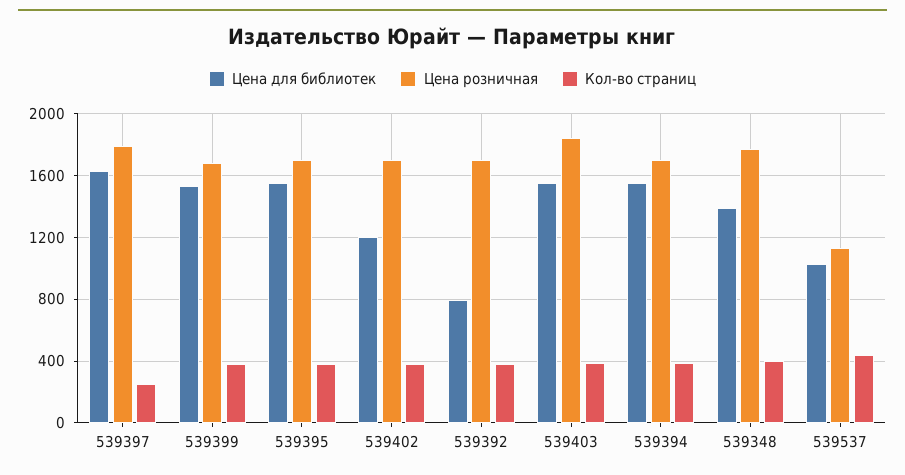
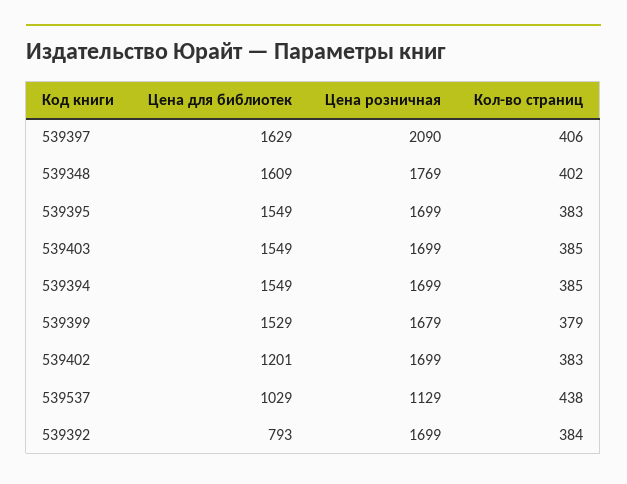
  {
    "Цена для библиотек": {
      "539397": 1629,
      "539399": 1529,
      "539395": 1549,
      "539402": 1201,
      "539392": 793,
      "539403": 1549,
      "539394": 1549,
-     "539348": 1400,
+     "539348": 1609,
      "539537": 1029
    },
    "Цена розничная": {
-     "539397": 1800,
+     "539397": 2090,
      "539399": 1679,
      "539395": 1699,
      "539402": 1699,
      "539392": 1699,
-     "539403": 1850,
+     "539403": 1699,
      "539394": 1699,
      "539348": 1769,
      "539537": 1129
    },
    "Кол-во страниц": {
-     "539397": 250,
+     "539397": 406,
      "539399": 379,
      "539395": 383,
      "539402": 383,
      "539392": 384,
      "539403": 385,
      "539394": 385,
      "539348": 402,
      "539537": 438
    }
  }

